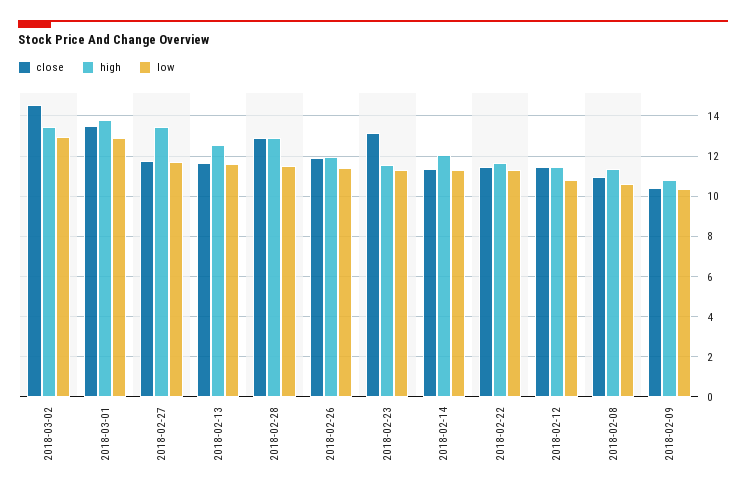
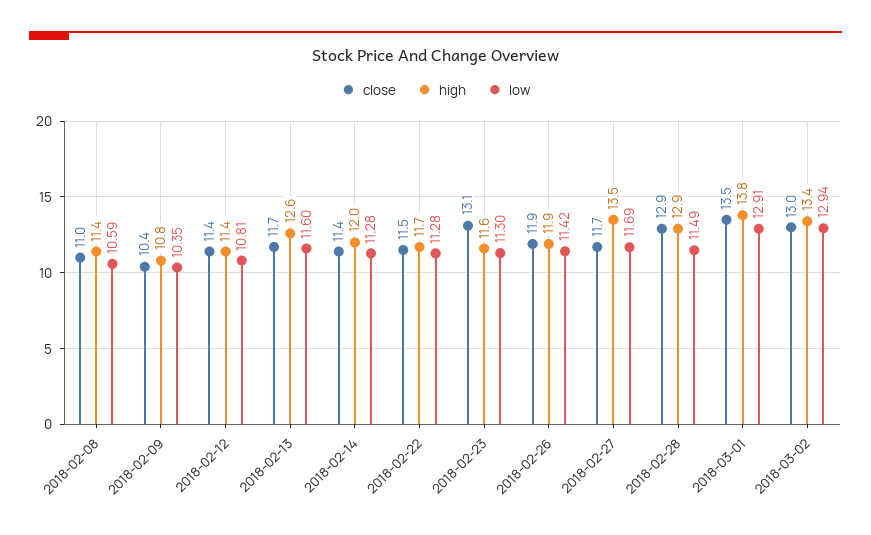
  {
    "close": {
-     "2018-03-02": 14.5,
+     "2018-03-02": 13,
      "2018-03-01": 13.5,
      "2018-02-27": 11.7,
      "2018-02-13": 11.7,
      "2018-02-28": 12.9,
      "2018-02-26": 11.9,
      "2018-02-23": 13.1,
      "2018-02-14": 11.4,
      "2018-02-22": 11.5,
      "2018-02-12": 11.4,
      "2018-02-08": 11,
      "2018-02-09": 10.4
    },
    "high": {
      "2018-03-02": 13.4,
      "2018-03-01": 13.8,
      "2018-02-27": 13.5,
      "2018-02-13": 12.6,
      "2018-02-28": 12.9,
      "2018-02-26": 11.9,
      "2018-02-23": 11.6,
      "2018-02-14": 12,
      "2018-02-22": 11.7,
      "2018-02-12": 11.4,
      "2018-02-08": 11.4,
      "2018-02-09": 10.8
    },
    "low": {
      "2018-03-02": 12.94,
      "2018-03-01": 12.91,
      "2018-02-27": 11.69,
      "2018-02-13": 11.6,
      "2018-02-28": 11.49,
      "2018-02-26": 11.42,
      "2018-02-23": 11.3,
      "2018-02-14": 11.28,
      "2018-02-22": 11.28,
      "2018-02-12": 10.81,
      "2018-02-08": 10.59,
      "2018-02-09": 10.35
    }
  }

